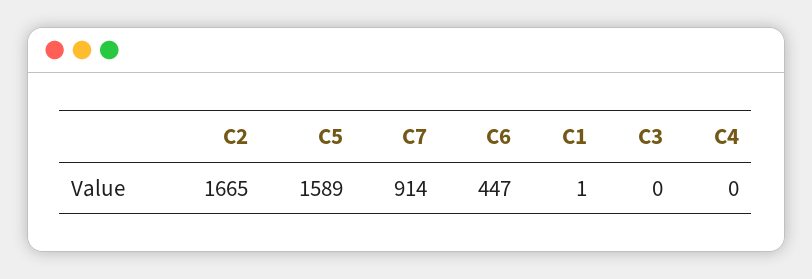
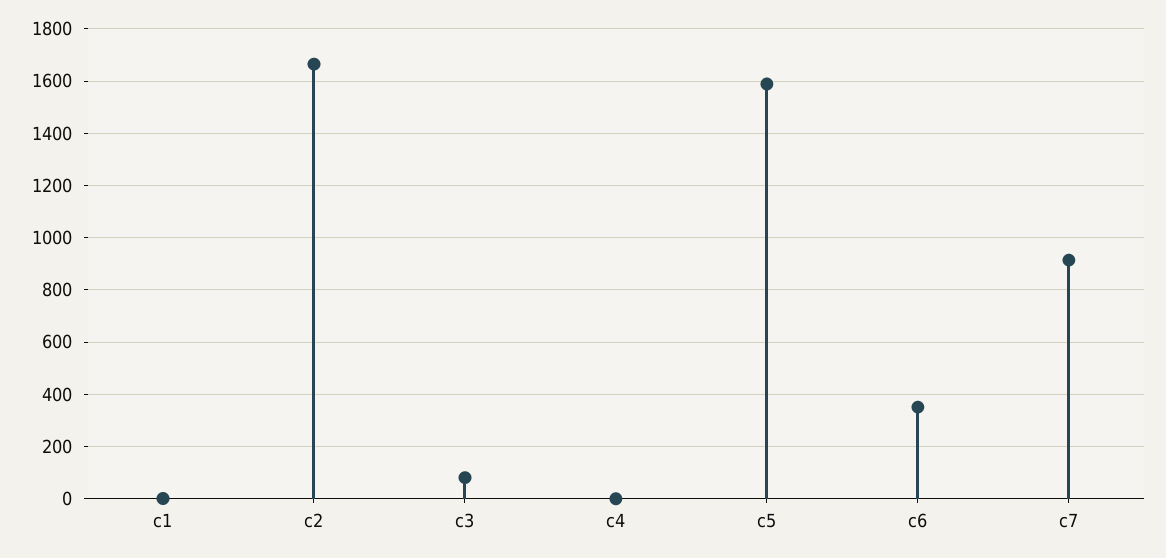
  {
    "C2": 1665,
    "C5": 1589,
    "C7": 914,
-   "C6": 447,
+   "C6": 350,
    "C1": 1,
-   "C3": 0,
+   "C3": 75,
    "C4": 0
  }

